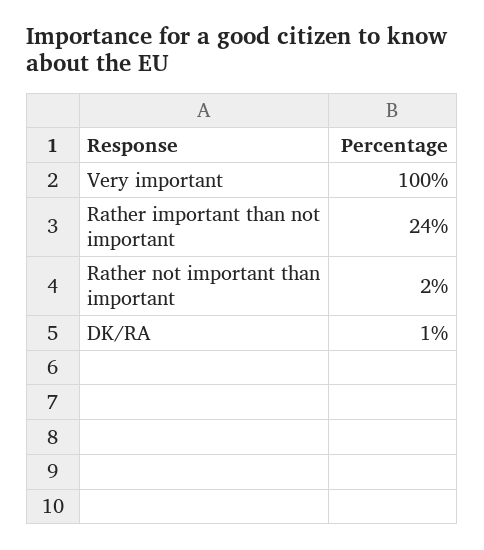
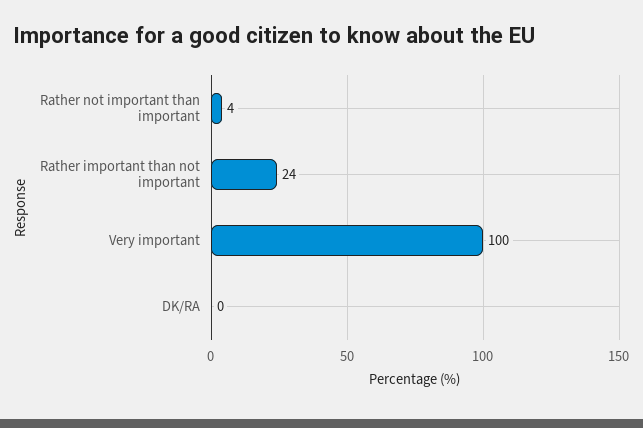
  {
    "Very important": 100,
    "Rather important than not important": 24,
-   "Rather not important than important": 2,
+   "Rather not important than important": 4,
-   "DK/RA": 1
+   "DK/RA": 0
  }

